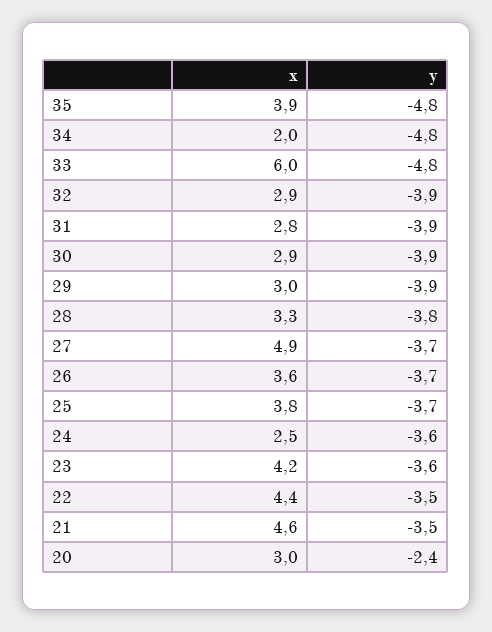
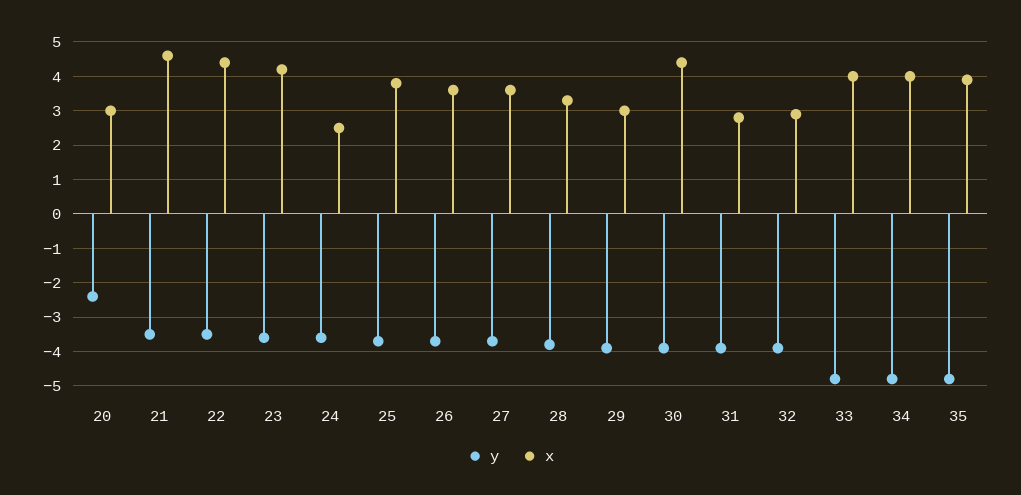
  {
    "x": {
      "35": 3.9,
-     "34": 2,
+     "34": 4,
-     "33": 6,
+     "33": 4,
      "32": 2.9,
      "31": 2.8,
-     "30": 2.9,
+     "30": 4.5,
      "29": 3,
      "28": 3.3,
-     "27": 4.9,
+     "27": 3.5,
      "26": 3.6,
      "25": 3.8,
      "24": 2.5,
      "23": 4.2,
      "22": 4.4,
      "21": 4.6,
      "20": 3
    },
    "y": {
      "35": -4.8,
      "34": -4.8,
      "33": -4.8,
      "32": -3.9,
      "31": -3.9,
      "30": -3.9,
      "29": -3.9,
      "28": -3.8,
      "27": -3.7,
      "26": -3.7,
      "25": -3.7,
      "24": -3.6,
      "23": -3.6,
      "22": -3.5,
      "21": -3.5,
      "20": -2.4
    }
  }

